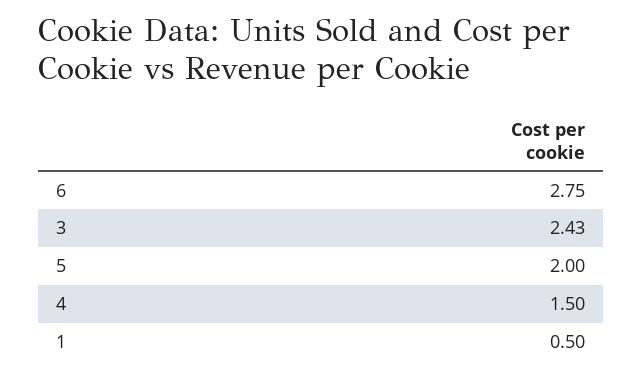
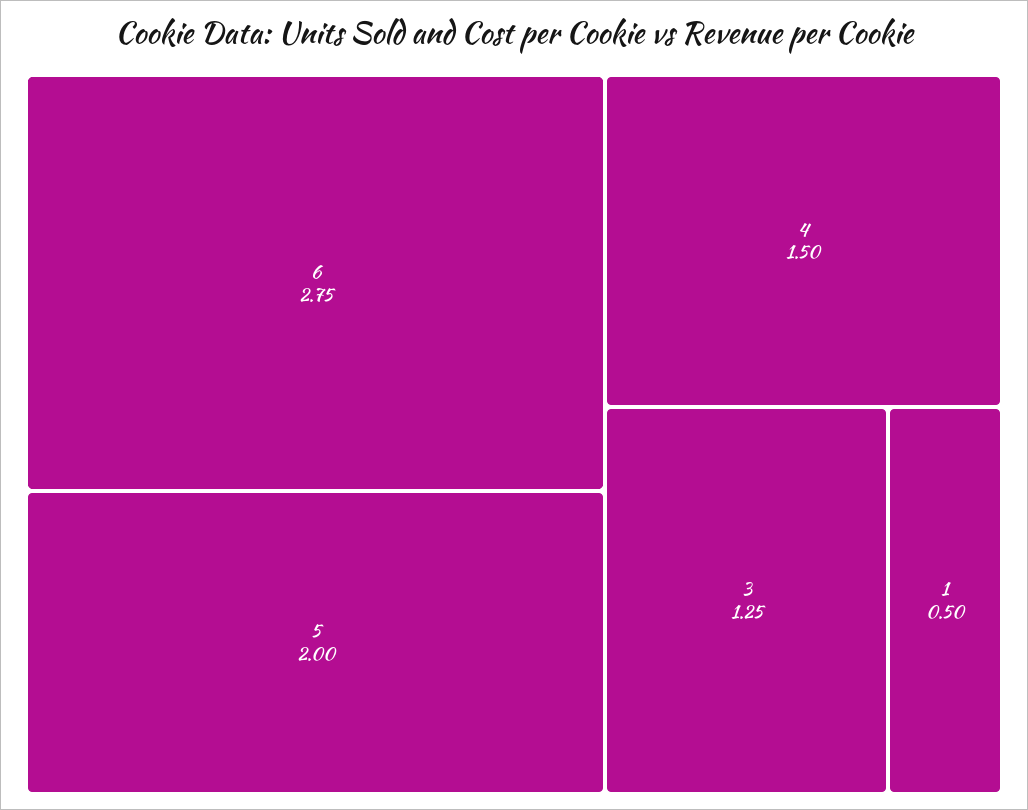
  {
    "6": 2.75,
-   "3": 2.43,
+   "3": 1.25,
    "5": 2,
    "4": 1.5,
    "1": 0.5
  }

